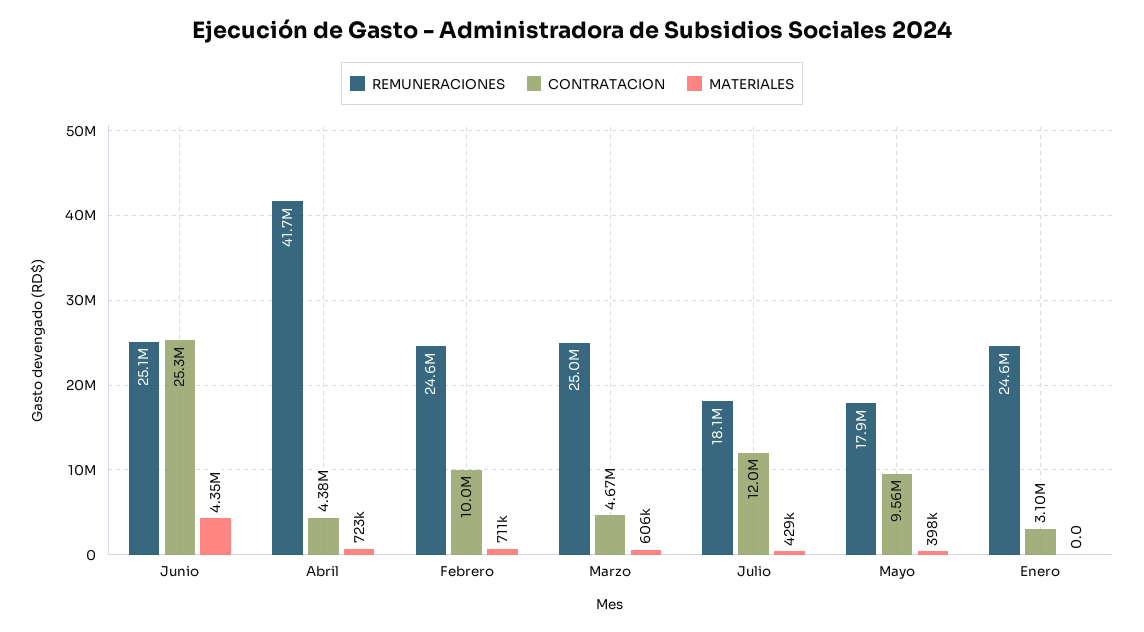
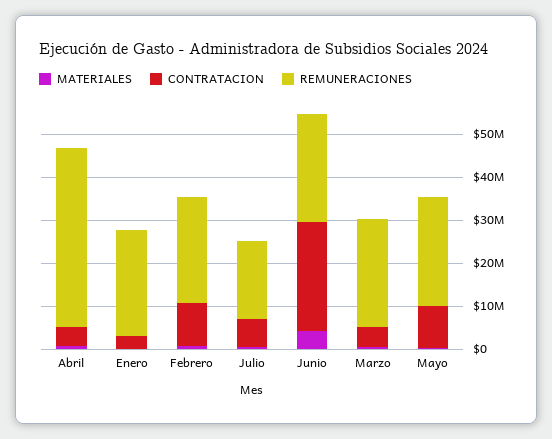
  {
    "REMUNERACIONES": {
      "Junio": 25100000,
      "Abril": 41700000,
      "Febrero": 24600000,
      "Marzo": 25000000,
      "Julio": 18100000,
-     "Mayo": 17900000,
+     "Mayo": 26000000,
      "Enero": 24600000
    },
    "CONTRATACION": {
      "Junio": 25300000,
      "Abril": 4380000,
      "Febrero": 10000000,
      "Marzo": 4670000,
-     "Julio": 12000000,
+     "Julio": 6000000,
      "Mayo": 9560000,
      "Enero": 3100000
    },
    "MATERIALES": {
      "Junio": 4350000,
      "Abril": 723000,
      "Febrero": 711000,
      "Marzo": 606000,
      "Julio": 429000,
      "Mayo": 398000,
      "Enero": 0
    }
  }

